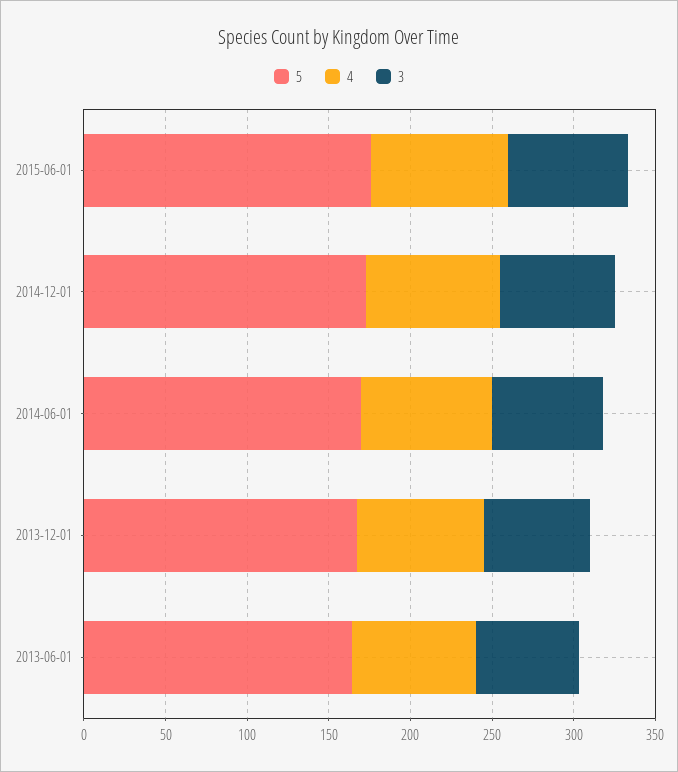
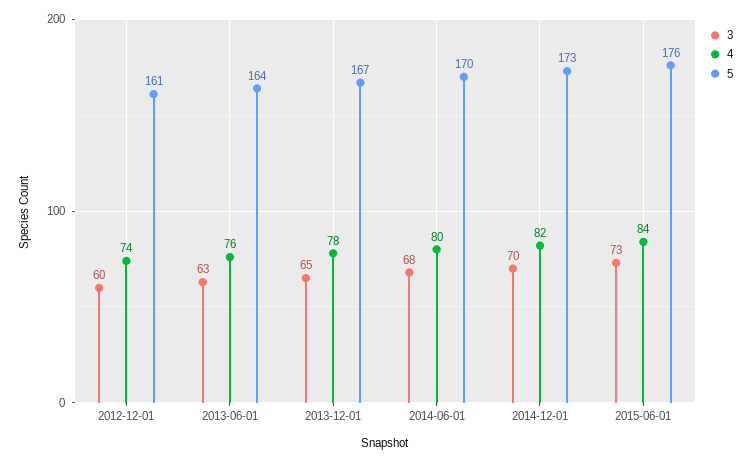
  {
    "5": {
      "2015-06-01": 176,
      "2014-12-01": 173,
      "2014-06-01": 170,
      "2013-12-01": 167,
-     "2013-06-01": 164
+     "2013-06-01": 164,
+     "2012-12-01": 161
    },
    "4": {
      "2015-06-01": 84,
      "2014-12-01": 82,
      "2014-06-01": 80,
      "2013-12-01": 78,
-     "2013-06-01": 76
+     "2013-06-01": 76,
+     "2012-12-01": 74
    },
    "3": {
      "2015-06-01": 73,
      "2014-12-01": 70,
      "2014-06-01": 68,
      "2013-12-01": 65,
-     "2013-06-01": 63
+     "2013-06-01": 63,
+     "2012-12-01": 60
    }
  }

